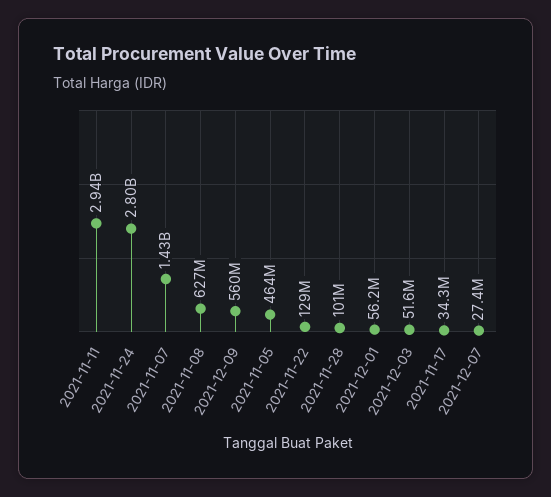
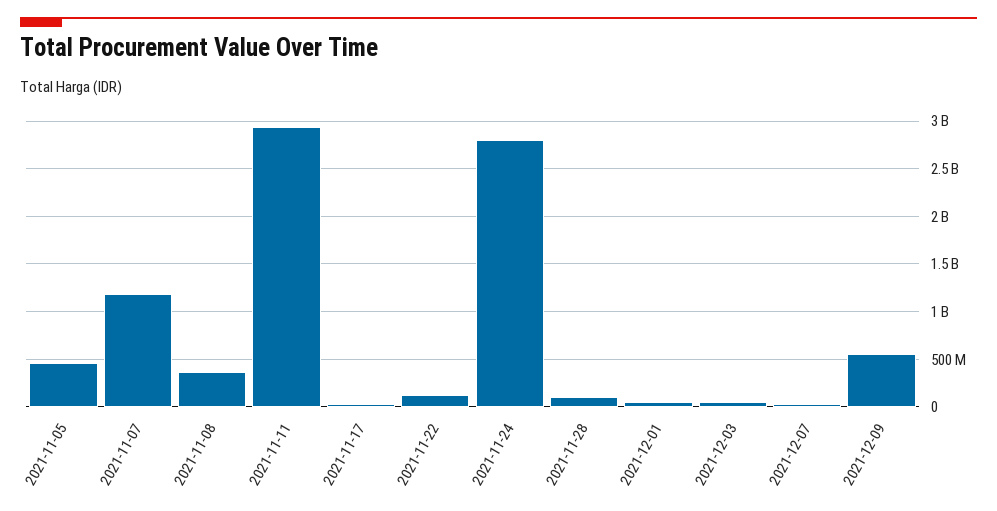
  {
    "2021-11-11": 2940000000,
    "2021-11-24": 2800000000,
-   "2021-11-07": 1430000000,
+   "2021-11-07": 1200000000,
-   "2021-11-08": 627000000,
+   "2021-11-08": 400000000,
    "2021-12-09": 560000000,
    "2021-11-05": 464000000,
    "2021-11-22": 129000000,
    "2021-11-28": 101000000,
    "2021-12-01": 56200000,
    "2021-12-03": 51600000,
    "2021-11-17": 34300000,
    "2021-12-07": 27400000
  }

